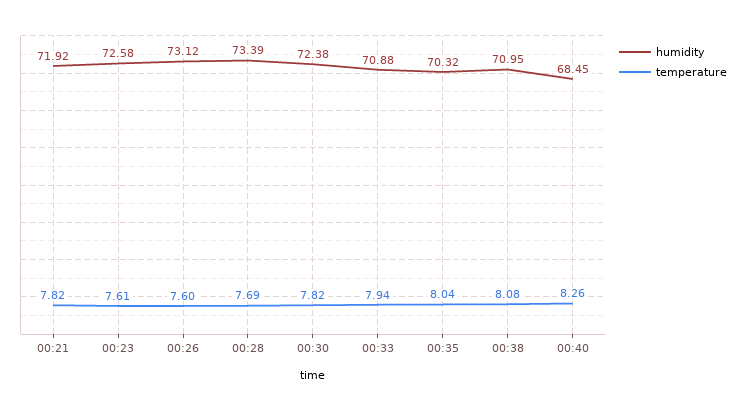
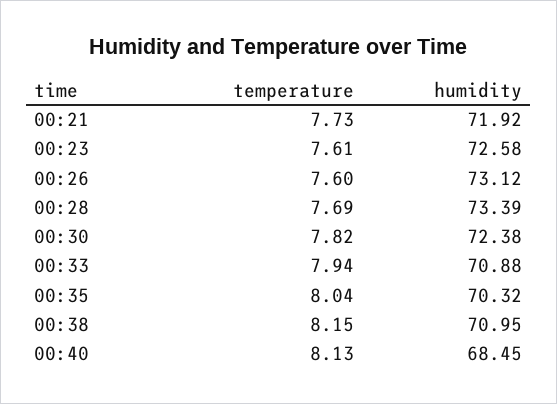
  {
    "humidity": {
      "00:21": 71.92,
      "00:23": 72.58,
      "00:26": 73.12,
      "00:28": 73.39,
      "00:30": 72.38,
      "00:33": 70.88,
      "00:35": 70.32,
      "00:38": 70.95,
      "00:40": 68.45
    },
    "temperature": {
-     "00:21": 7.82,
+     "00:21": 7.73,
      "00:23": 7.61,
      "00:26": 7.6,
      "00:28": 7.69,
      "00:30": 7.82,
      "00:33": 7.94,
      "00:35": 8.04,
-     "00:38": 8.08,
+     "00:38": 8.15,
-     "00:40": 8.26
+     "00:40": 8.13
    }
  }

